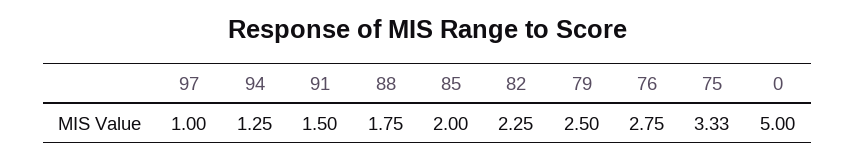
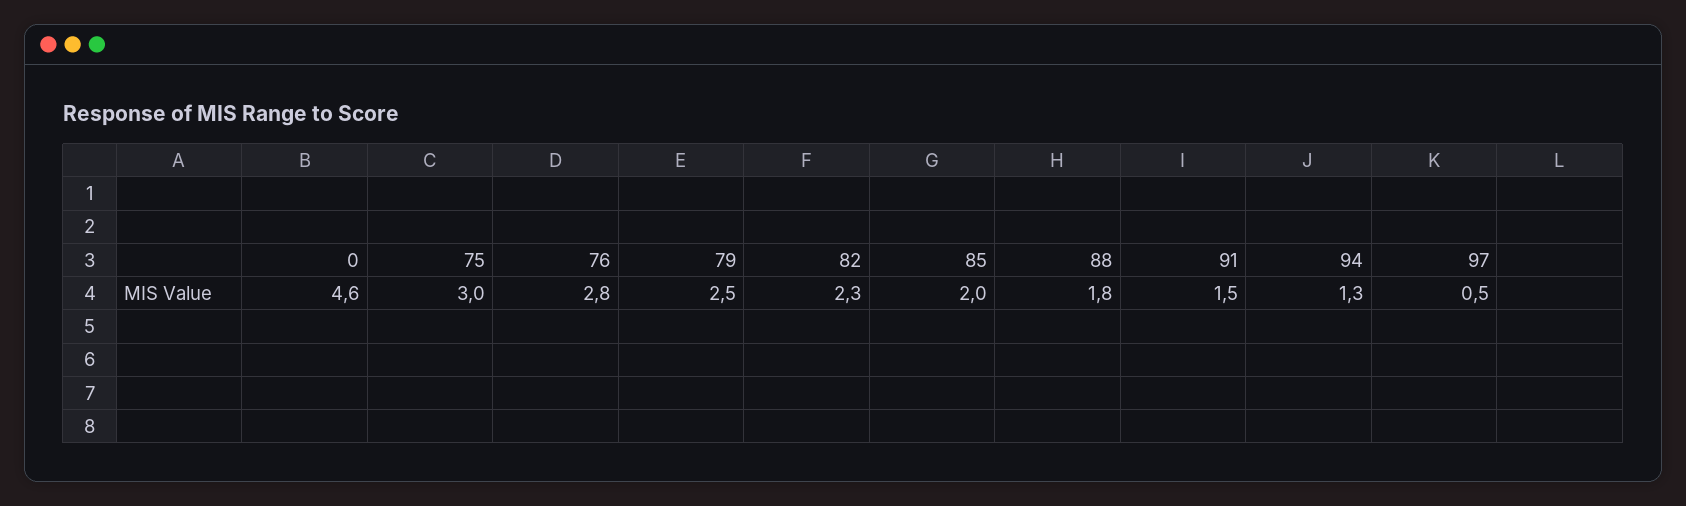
  {
-   "97": 1,
+   "97": 0.5,
    "94": 1.25,
    "91": 1.5,
    "88": 1.75,
    "85": 2,
    "82": 2.25,
    "79": 2.5,
    "76": 2.75,
-   "75": 3.33,
+   "75": 3,
-   "0": 5
+   "0": 4.6
  }

